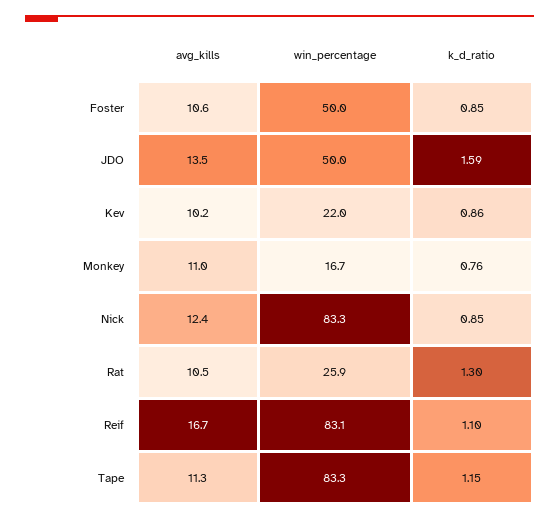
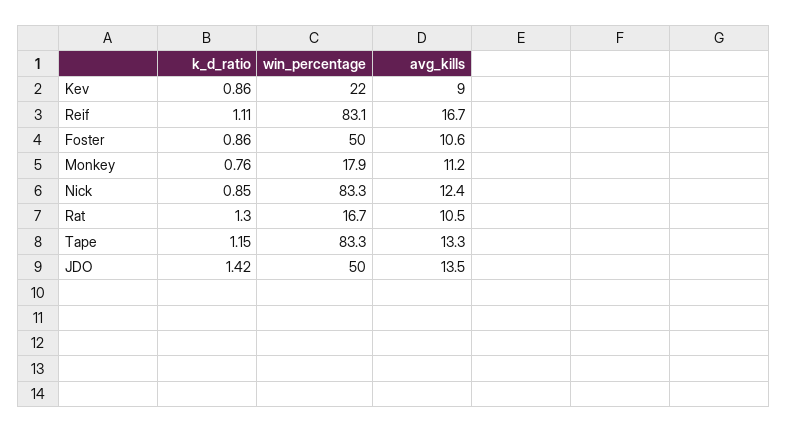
  {
    "avg_kills": {
      "Foster": 10.6,
      "JDO": 13.5,
-     "Kev": 10.2,
+     "Kev": 9,
-     "Monkey": 11,
+     "Monkey": 11.2,
      "Nick": 12.4,
      "Rat": 10.5,
      "Reif": 16.7,
-     "Tape": 11.3
+     "Tape": 13.3
    },
    "win_percentage": {
      "Foster": 50,
      "JDO": 50,
      "Kev": 22,
-     "Monkey": 16.7,
+     "Monkey": 17.9,
      "Nick": 83.3,
-     "Rat": 25.9,
+     "Rat": 16.7,
      "Reif": 83.1,
      "Tape": 83.3
    },
    "k_d_ratio": {
-     "Foster": 0.85,
+     "Foster": 0.86,
-     "JDO": 1.59,
+     "JDO": 1.42,
      "Kev": 0.86,
      "Monkey": 0.76,
      "Nick": 0.85,
      "Rat": 1.3,
-     "Reif": 1.1,
+     "Reif": 1.11,
      "Tape": 1.15
    }
  }

